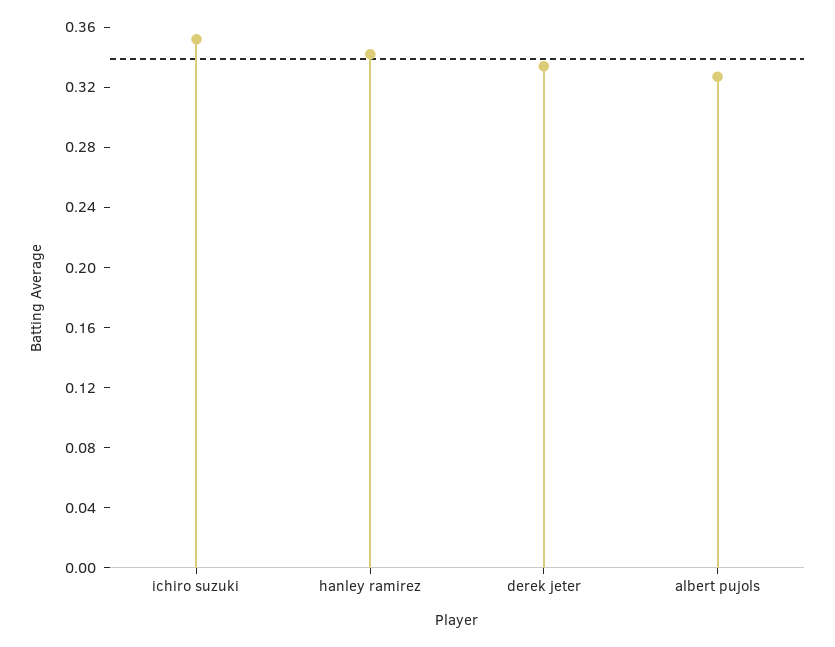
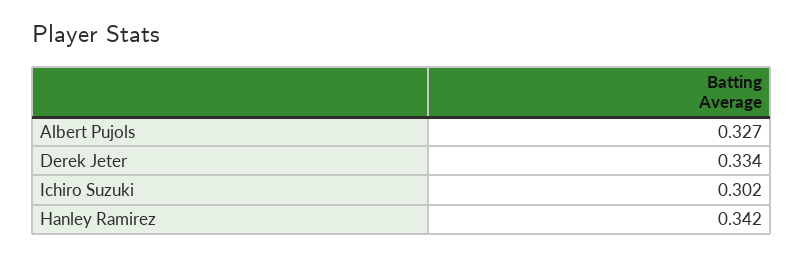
  {
-   "ichiro suzuki": 0.35,
+   "ichiro suzuki": 0.302,
    "hanley ramirez": 0.342,
    "derek jeter": 0.334,
    "albert pujols": 0.327
  }

